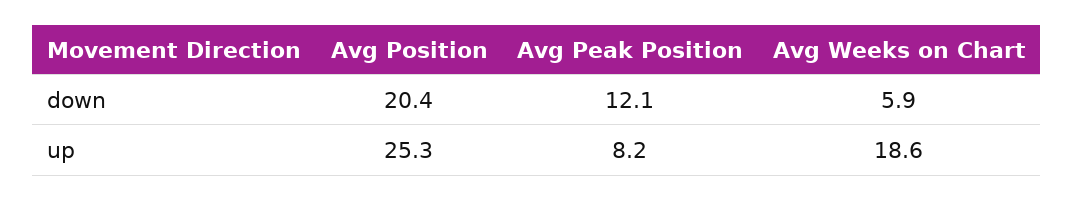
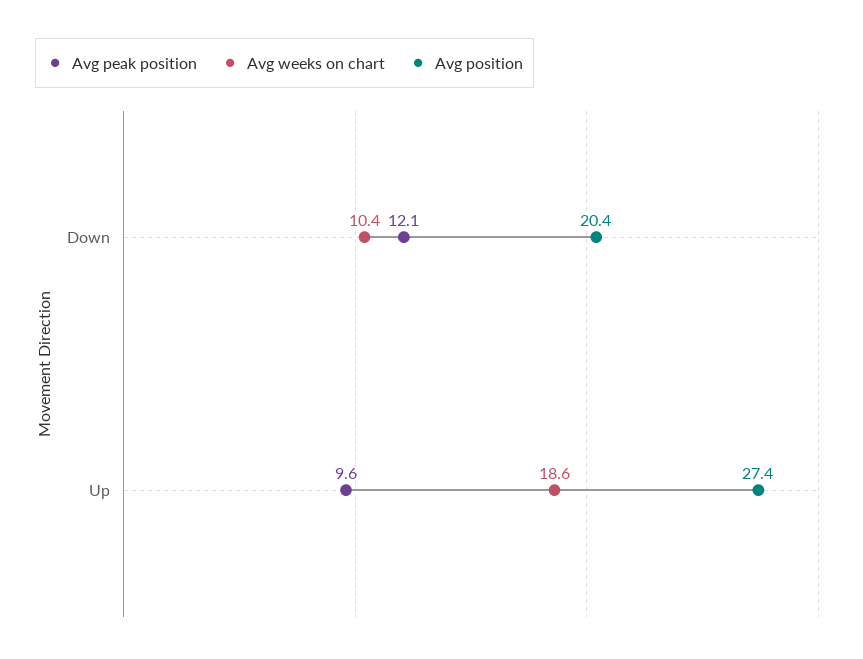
  {
    "Avg Position": {
      "down": 20.4,
-     "up": 25.3
+     "up": 27.4
    },
    "Avg Peak Position": {
      "down": 12.1,
-     "up": 8.2
+     "up": 9.6
    },
    "Avg Weeks on Chart": {
-     "down": 5.9,
+     "down": 10.4,
      "up": 18.6
    }
  }

